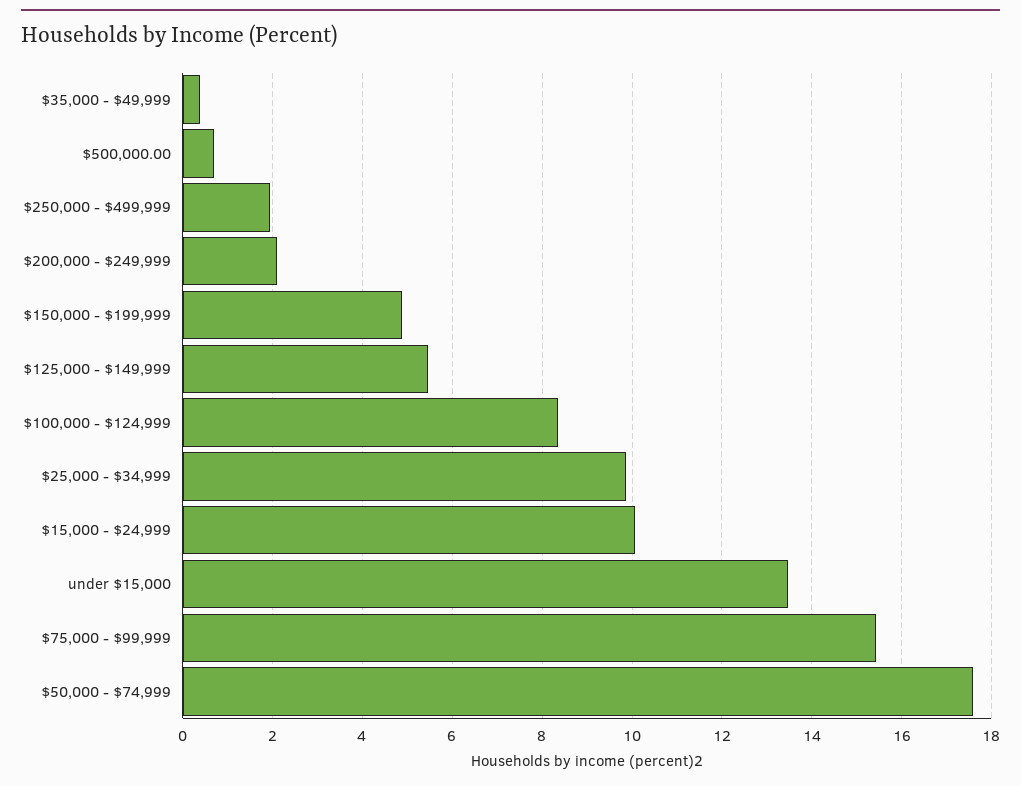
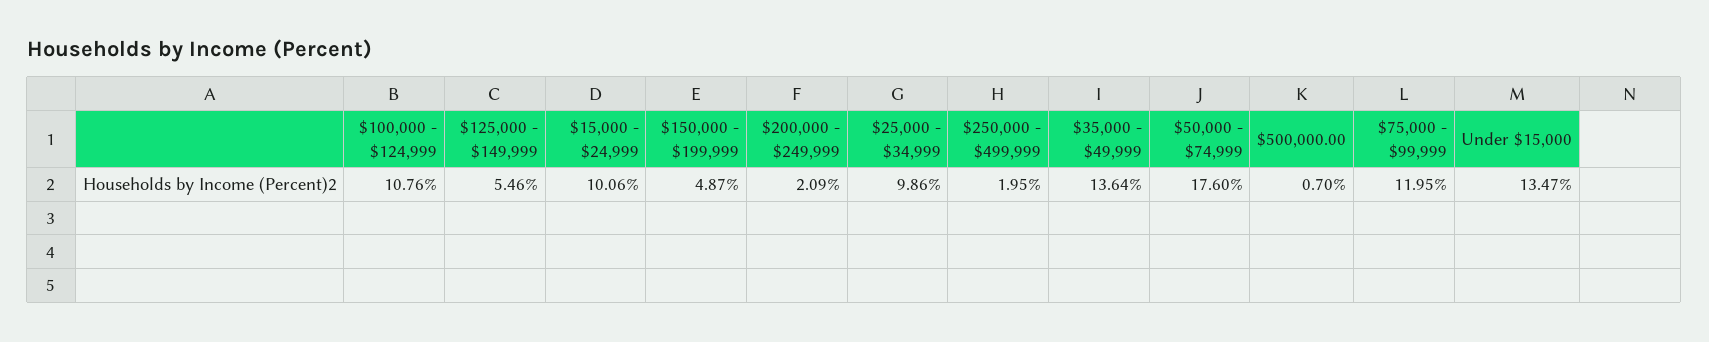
  {
-   "$35,000 - $49,999": 0.4,
+   "$35,000 - $49,999": 13.64,
    "$500,000.00": 0.7,
    "$250,000 - $499,999": 1.95,
    "$200,000 - $249,999": 2.09,
    "$150,000 - $199,999": 4.87,
    "$125,000 - $149,999": 5.46,
-   "$100,000 - $124,999": 8.4,
+   "$100,000 - $124,999": 10.76,
    "$25,000 - $34,999": 9.86,
    "$15,000 - $24,999": 10.06,
    "under $15,000": 13.47,
-   "$75,000 - $99,999": 15.4,
+   "$75,000 - $99,999": 11.95,
    "$50,000 - $74,999": 17.6
  }

